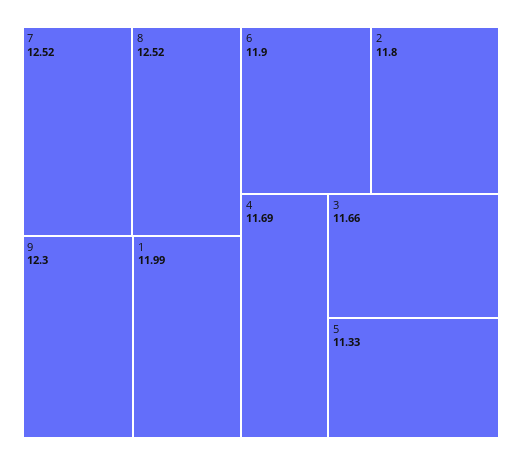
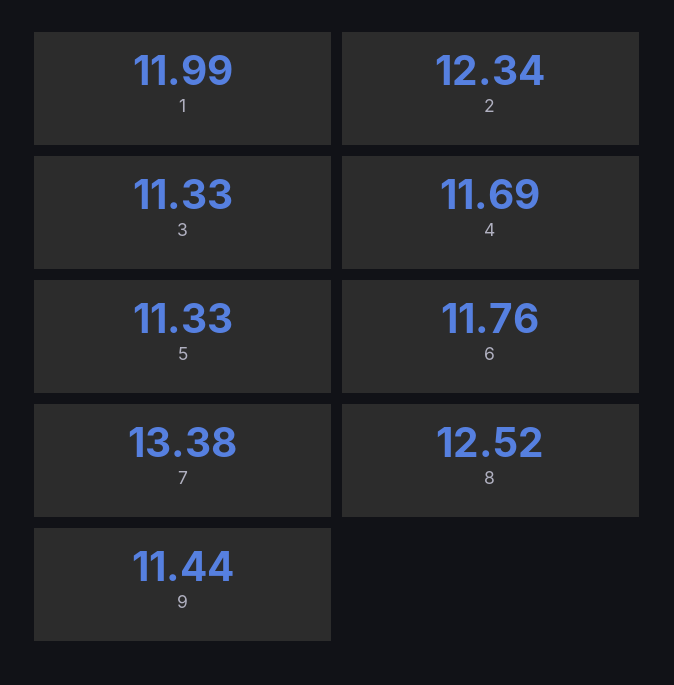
  {
-   "7": 12.52,
+   "7": 13.38,
    "8": 12.52,
-   "9": 12.3,
+   "9": 11.44,
    "1": 11.99,
-   "6": 11.9,
+   "6": 11.76,
-   "2": 11.8,
+   "2": 12.34,
    "4": 11.69,
-   "3": 11.66,
+   "3": 11.33,
    "5": 11.33
  }

